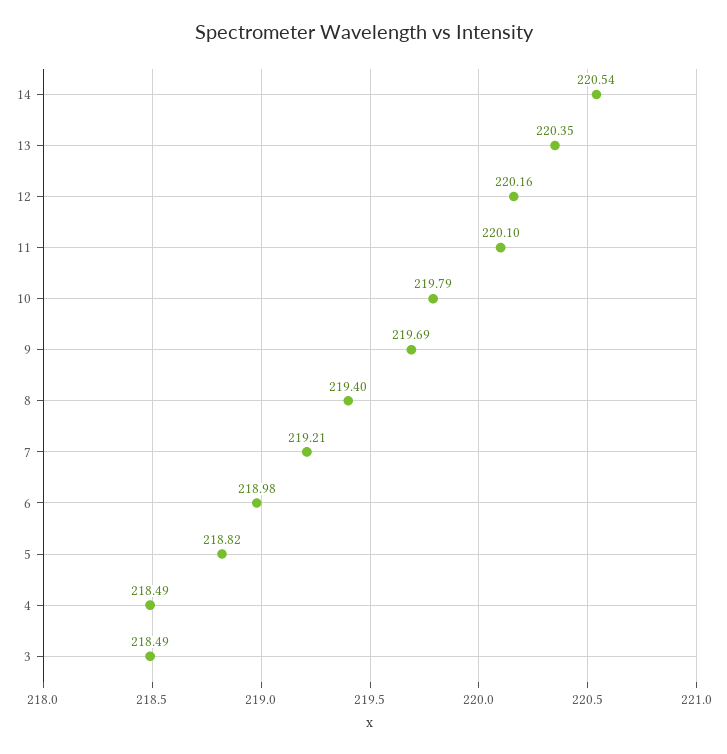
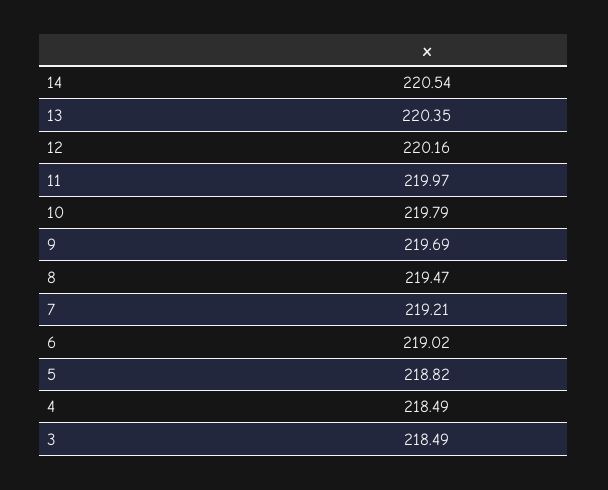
  {
    "14": 220.54,
    "13": 220.35,
    "12": 220.16,
-   "11": 220.1,
+   "11": 219.97,
    "10": 219.79,
    "9": 219.69,
-   "8": 219.4,
+   "8": 219.47,
    "7": 219.21,
-   "6": 218.98,
+   "6": 219.02,
    "5": 218.82,
    "4": 218.49,
    "3": 218.49
  }

